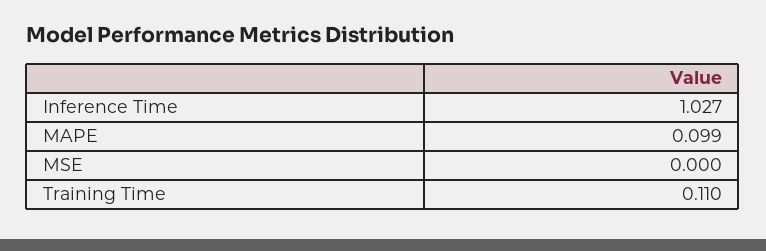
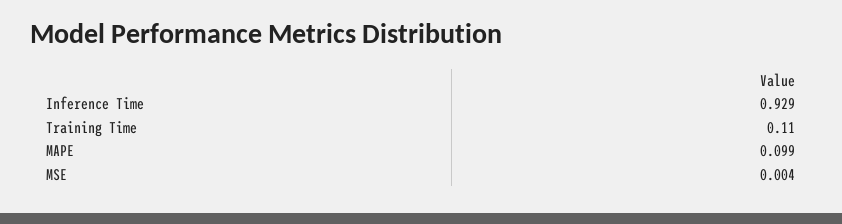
  {
-   "Inference Time": 1.027,
+   "Inference Time": 0.929,
    "MAPE": 0.099,
-   "MSE": 0,
+   "MSE": 0.004,
    "Training Time": 0.11
  }

